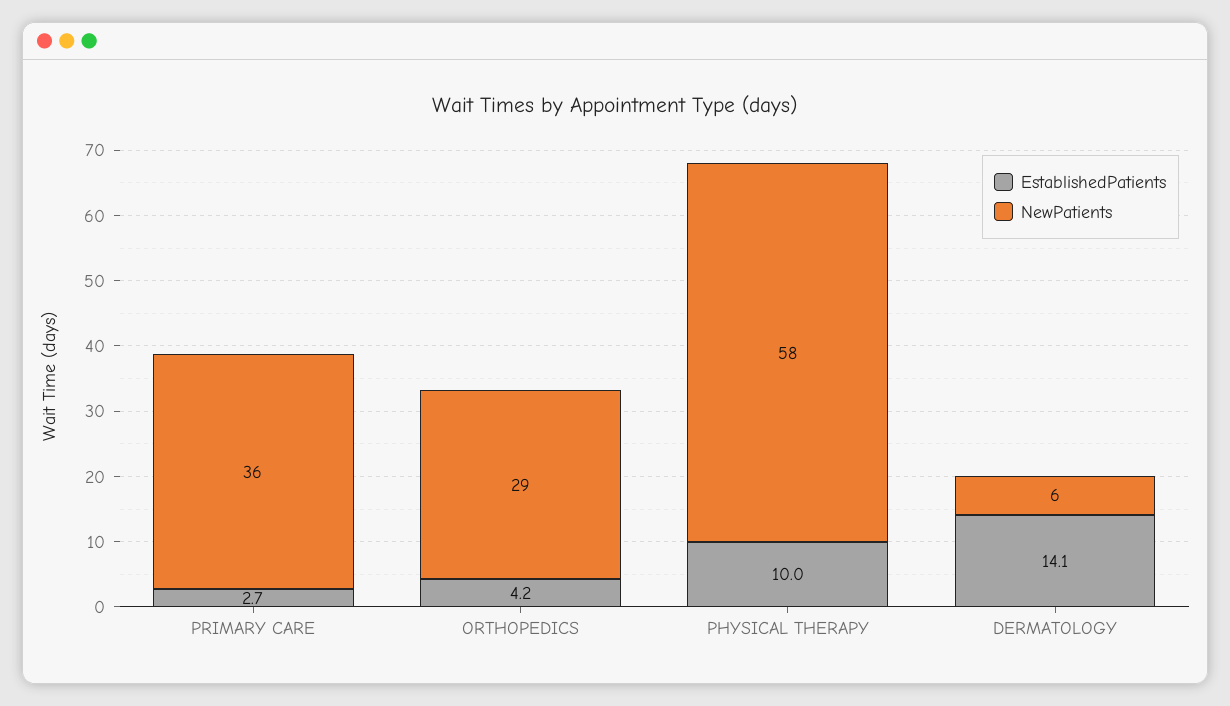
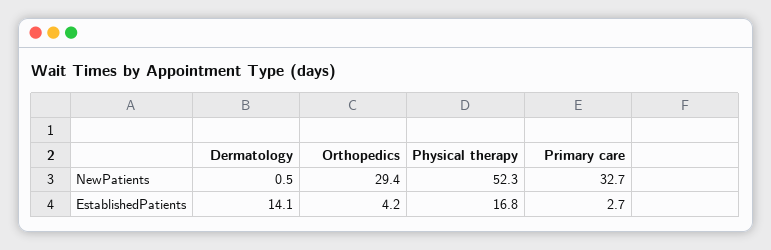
  {
    "EstablishedPatients": {
      "PRIMARY CARE": 2.7,
      "ORTHOPEDICS": 4.2,
-     "PHYSICAL THERAPY": 10,
+     "PHYSICAL THERAPY": 16.8,
      "DERMATOLOGY": 14.1
    },
    "NewPatients": {
-     "PRIMARY CARE": 36,
+     "PRIMARY CARE": 32.7,
      "ORTHOPEDICS": 29.4,
-     "PHYSICAL THERAPY": 58,
+     "PHYSICAL THERAPY": 52.3,
-     "DERMATOLOGY": 6
+     "DERMATOLOGY": 0.5
    }
  }

